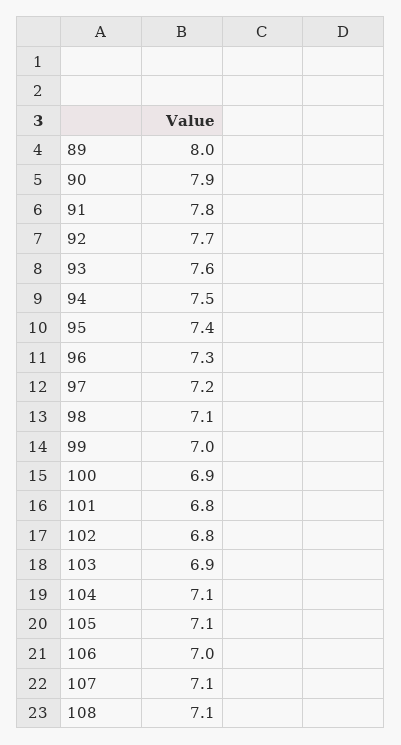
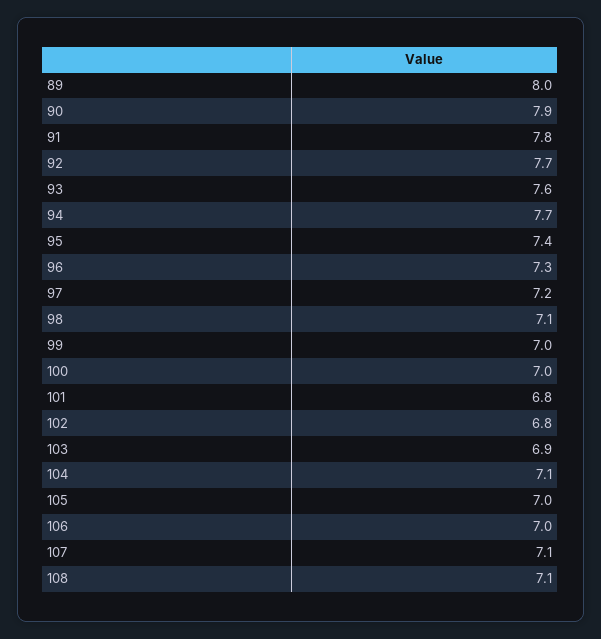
  {
    "89": 8,
    "90": 7.9,
    "91": 7.8,
    "92": 7.7,
    "93": 7.6,
-   "94": 7.5,
+   "94": 7.7,
    "95": 7.4,
    "96": 7.3,
    "97": 7.2,
    "98": 7.1,
    "99": 7,
-   "100": 6.9,
+   "100": 7,
    "101": 6.8,
    "102": 6.8,
    "103": 6.9,
    "104": 7.1,
-   "105": 7.1,
+   "105": 7,
    "106": 7,
    "107": 7.1,
    "108": 7.1
  }

